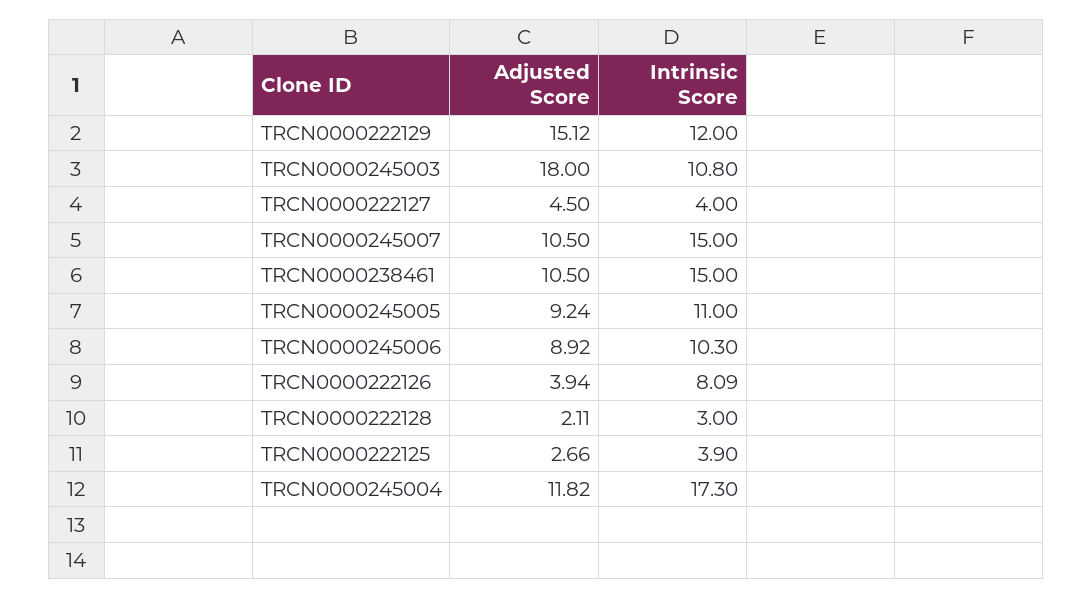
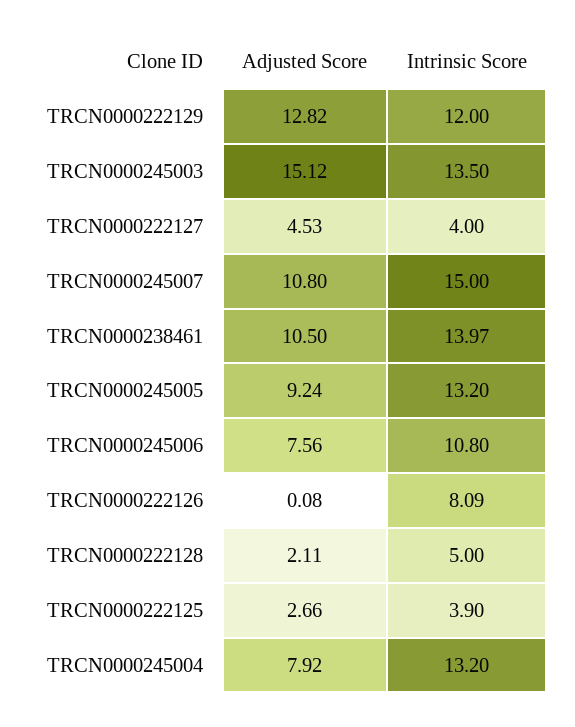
  {
    "Adjusted Score": {
-     "TRCN0000222129": 15.12,
+     "TRCN0000222129": 12.82,
-     "TRCN0000245003": 18,
+     "TRCN0000245003": 15.12,
-     "TRCN0000222127": 4.5,
+     "TRCN0000222127": 4.53,
-     "TRCN0000245007": 10.5,
+     "TRCN0000245007": 10.8,
      "TRCN0000238461": 10.5,
      "TRCN0000245005": 9.24,
-     "TRCN0000245006": 8.92,
+     "TRCN0000245006": 7.56,
-     "TRCN0000222126": 3.94,
+     "TRCN0000222126": 0.08,
      "TRCN0000222128": 2.11,
      "TRCN0000222125": 2.66,
-     "TRCN0000245004": 11.82
+     "TRCN0000245004": 7.92
    },
    "Intrinsic Score": {
      "TRCN0000222129": 12,
-     "TRCN0000245003": 10.8,
+     "TRCN0000245003": 13.5,
      "TRCN0000222127": 4,
      "TRCN0000245007": 15,
-     "TRCN0000238461": 15,
+     "TRCN0000238461": 13.97,
-     "TRCN0000245005": 11,
+     "TRCN0000245005": 13.2,
-     "TRCN0000245006": 10.3,
+     "TRCN0000245006": 10.8,
      "TRCN0000222126": 8.09,
-     "TRCN0000222128": 3,
+     "TRCN0000222128": 5,
      "TRCN0000222125": 3.9,
-     "TRCN0000245004": 17.3
+     "TRCN0000245004": 13.2
    }
  }

